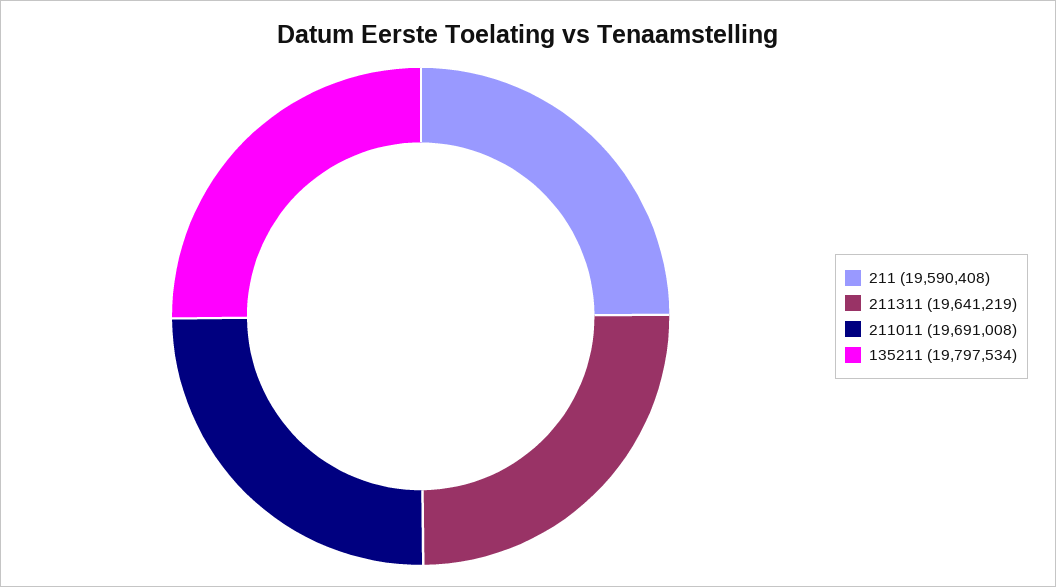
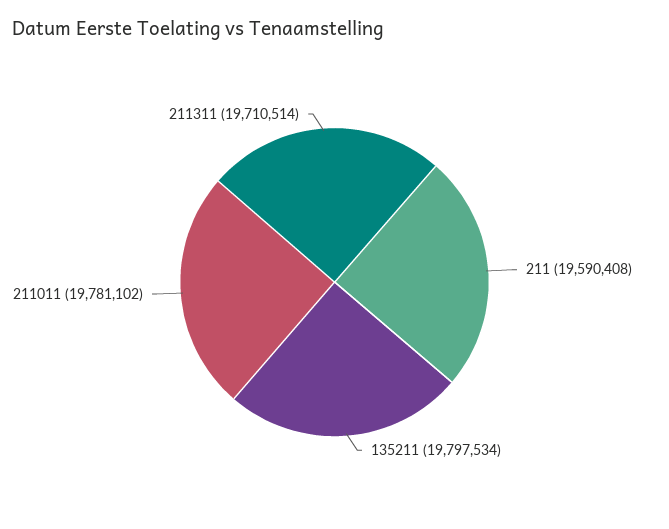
  {
    "211": 19590408,
-   "211311": 19641219,
+   "211311": 19710514,
-   "211011": 19691008,
+   "211011": 19781102,
    "135211": 19797534
  }

